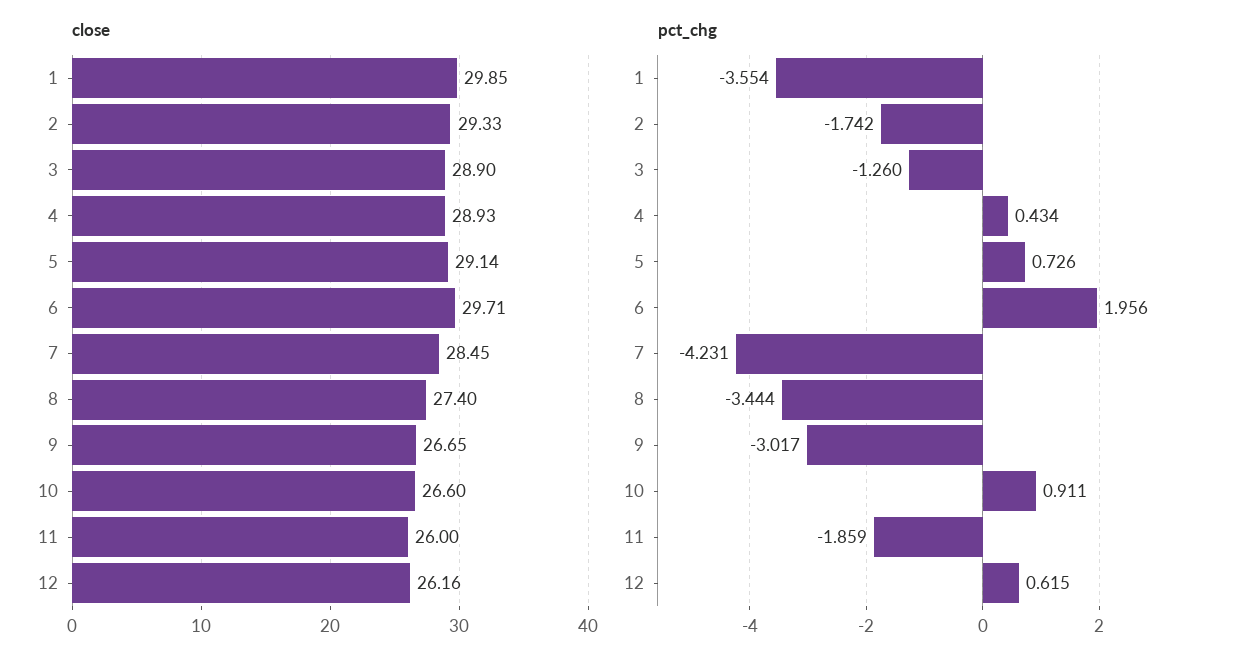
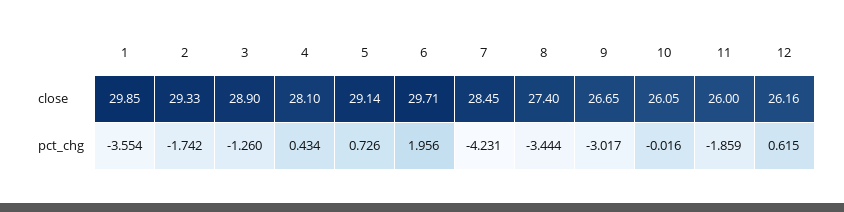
  {
    "close": {
      "1": 29.85,
      "2": 29.33,
      "3": 28.9,
-     "4": 28.93,
+     "4": 28.1,
      "5": 29.14,
      "6": 29.71,
      "7": 28.45,
      "8": 27.4,
      "9": 26.65,
-     "10": 26.6,
+     "10": 26.05,
      "11": 26,
      "12": 26.16
    },
    "pct_chg": {
      "1": -3.554,
      "2": -1.742,
      "3": -1.26,
      "4": 0.434,
      "5": 0.726,
      "6": 1.956,
      "7": -4.231,
      "8": -3.444,
      "9": -3.017,
-     "10": 0.911,
+     "10": -0.016,
      "11": -1.859,
      "12": 0.615
    }
  }

